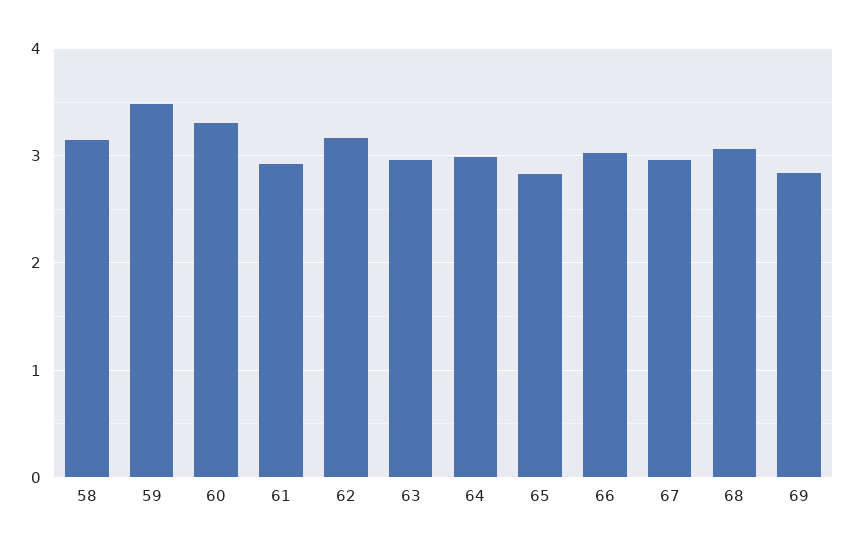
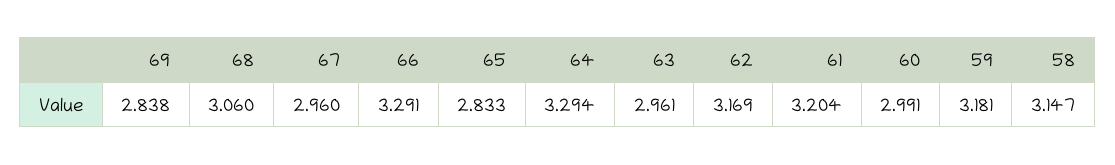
  {
    "58": 3.147,
-   "59": 3.5,
+   "59": 3.181,
-   "60": 3.3,
+   "60": 2.991,
-   "61": 2.9,
+   "61": 3.204,
    "62": 3.169,
    "63": 2.961,
-   "64": 3,
+   "64": 3.294,
    "65": 2.833,
-   "66": 3,
+   "66": 3.291,
    "67": 2.96,
    "68": 3.06,
    "69": 2.838
  }

